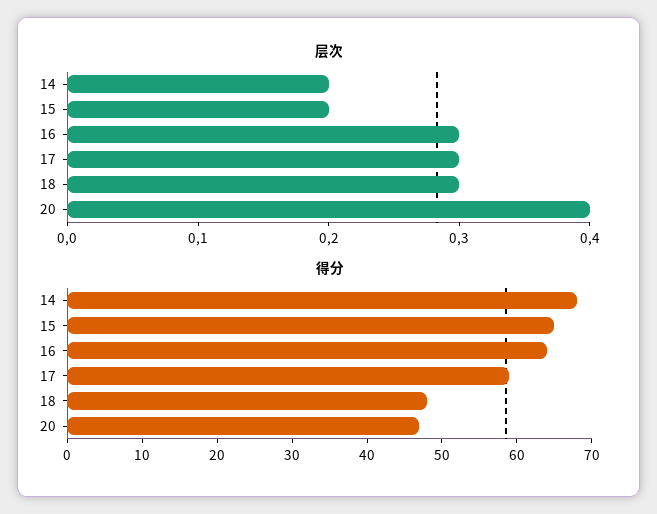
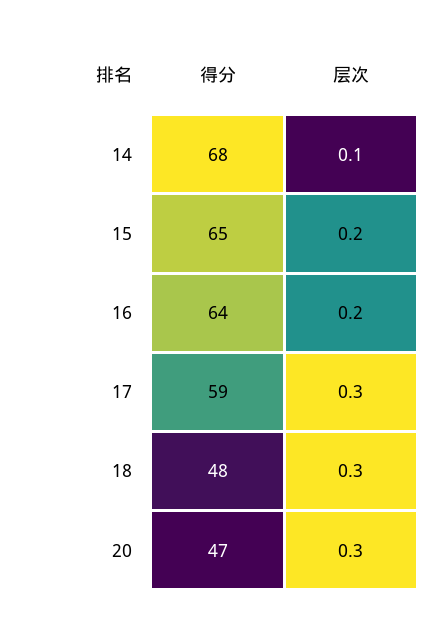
  {
    "层次": {
-     "14": 0.2,
+     "14": 0.1,
      "15": 0.2,
-     "16": 0.3,
+     "16": 0.2,
      "17": 0.3,
      "18": 0.3,
-     "20": 0.4
+     "20": 0.3
    },
    "得分": {
      "14": 68,
      "15": 65,
      "16": 64,
      "17": 59,
      "18": 48,
      "20": 47
    }
  }

